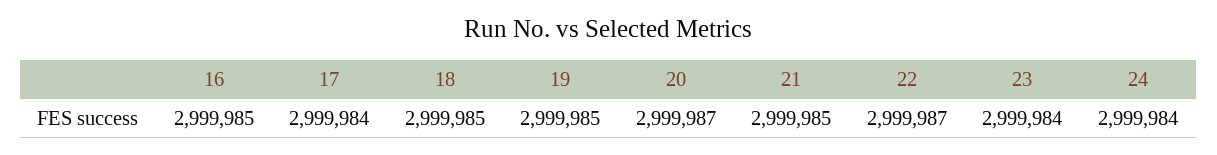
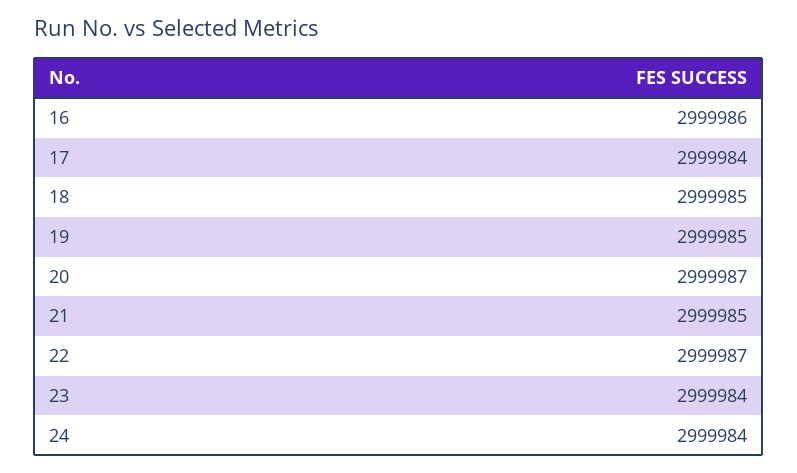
  {
-   "16": 2999985,
+   "16": 2999986,
    "17": 2999984,
    "18": 2999985,
    "19": 2999985,
    "20": 2999987,
    "21": 2999985,
    "22": 2999987,
    "23": 2999984,
    "24": 2999984
  }

